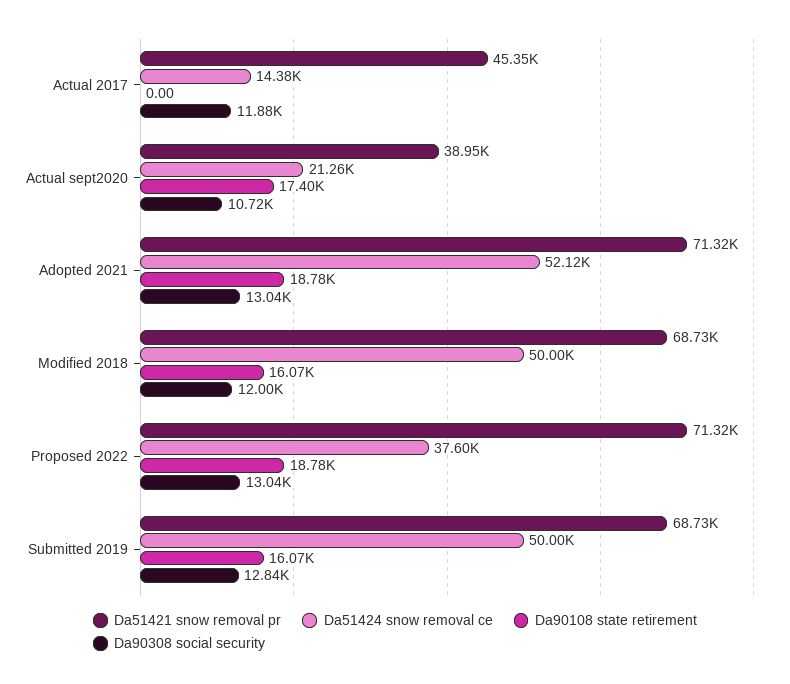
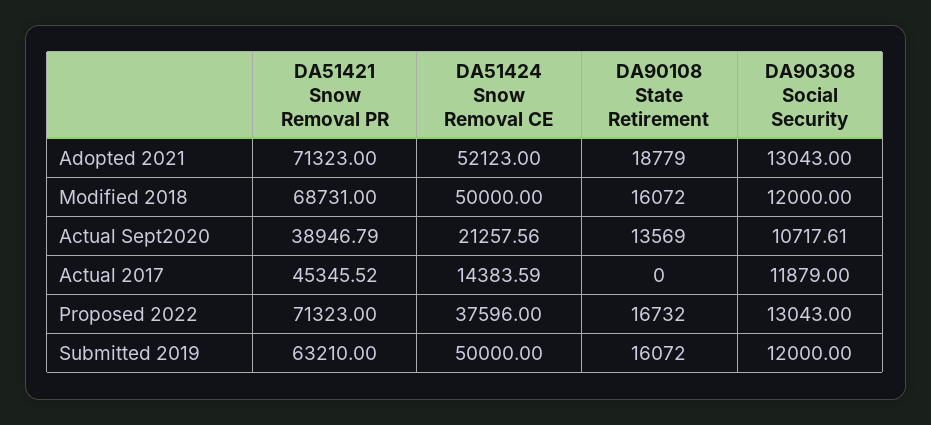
  {
    "Da51421 snow removal pr": {
      "Actual 2017": 45345.52,
      "Actual sept2020": 38946.79,
      "Adopted 2021": 71323,
      "Modified 2018": 68731,
      "Proposed 2022": 71323,
-     "Submitted 2019": 68730
+     "Submitted 2019": 63210
    },
    "Da51424 snow removal ce": {
      "Actual 2017": 14383.59,
      "Actual sept2020": 21257.56,
      "Adopted 2021": 52123,
      "Modified 2018": 50000,
      "Proposed 2022": 37596,
      "Submitted 2019": 50000
    },
    "Da90108 state retirement": {
      "Actual 2017": 0,
-     "Actual sept2020": 17400,
+     "Actual sept2020": 13569,
      "Adopted 2021": 18779,
      "Modified 2018": 16072,
-     "Proposed 2022": 18780,
+     "Proposed 2022": 16732,
      "Submitted 2019": 16072
    },
    "Da90308 social security": {
      "Actual 2017": 11879,
      "Actual sept2020": 10717.61,
      "Adopted 2021": 13043,
      "Modified 2018": 12000,
      "Proposed 2022": 13043,
-     "Submitted 2019": 12840
+     "Submitted 2019": 12000
    }
  }

